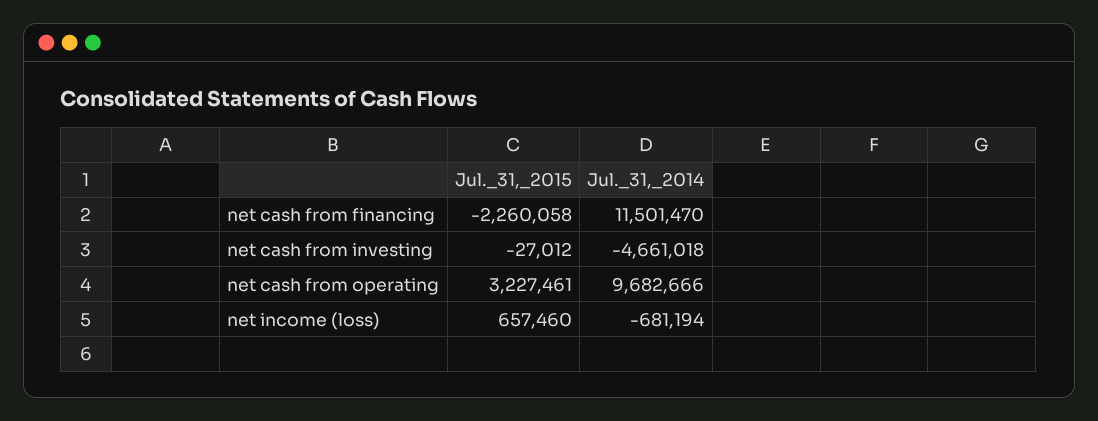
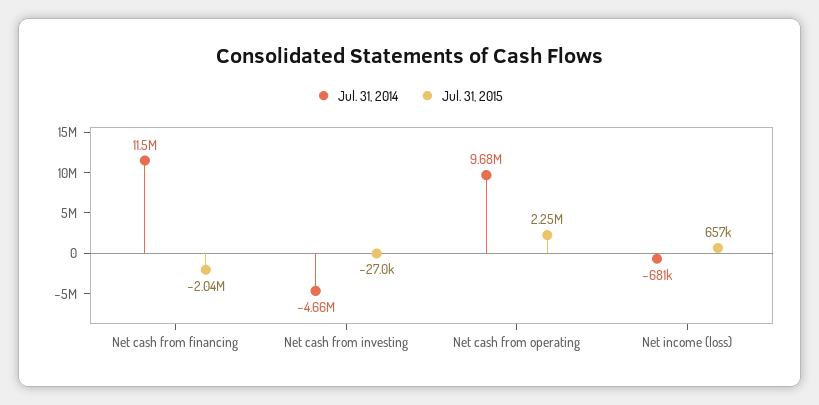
  {
    "Jul._31,_2015": {
-     "net cash from financing": -2260058,
+     "net cash from financing": -2040000,
      "net cash from investing": -27012,
-     "net cash from operating": 3227461,
+     "net cash from operating": 2250000,
      "net income (loss)": 657460
    },
    "Jul._31,_2014": {
      "net cash from financing": 11501470,
      "net cash from investing": -4661018,
      "net cash from operating": 9682666,
      "net income (loss)": -681194
    }
  }

